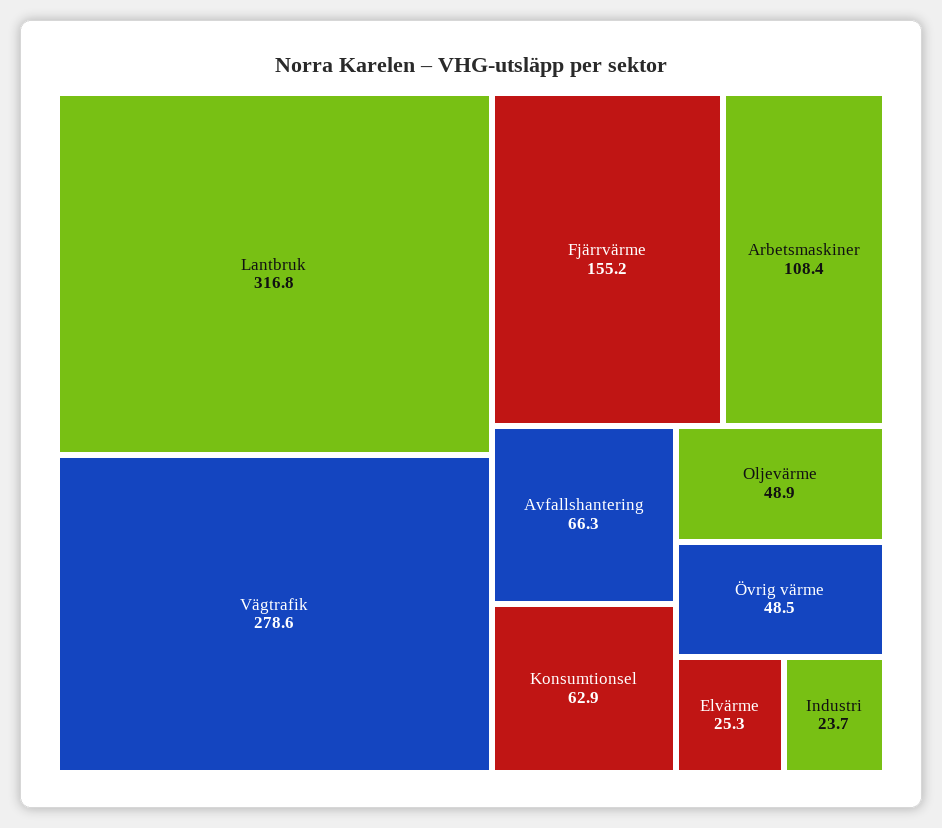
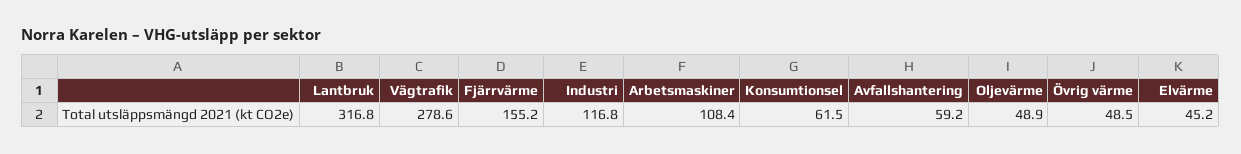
  {
    "Lantbruk": 316.8,
    "Vägtrafik": 278.6,
    "Fjärrvärme": 155.2,
    "Arbetsmaskiner": 108.4,
-   "Avfallshantering": 66.3,
+   "Avfallshantering": 59.2,
-   "Konsumtionsel": 62.9,
+   "Konsumtionsel": 61.5,
    "Oljevärme": 48.9,
    "Övrig värme": 48.5,
-   "Elvärme": 25.3,
+   "Elvärme": 45.2,
-   "Industri": 23.7
+   "Industri": 116.8
  }

